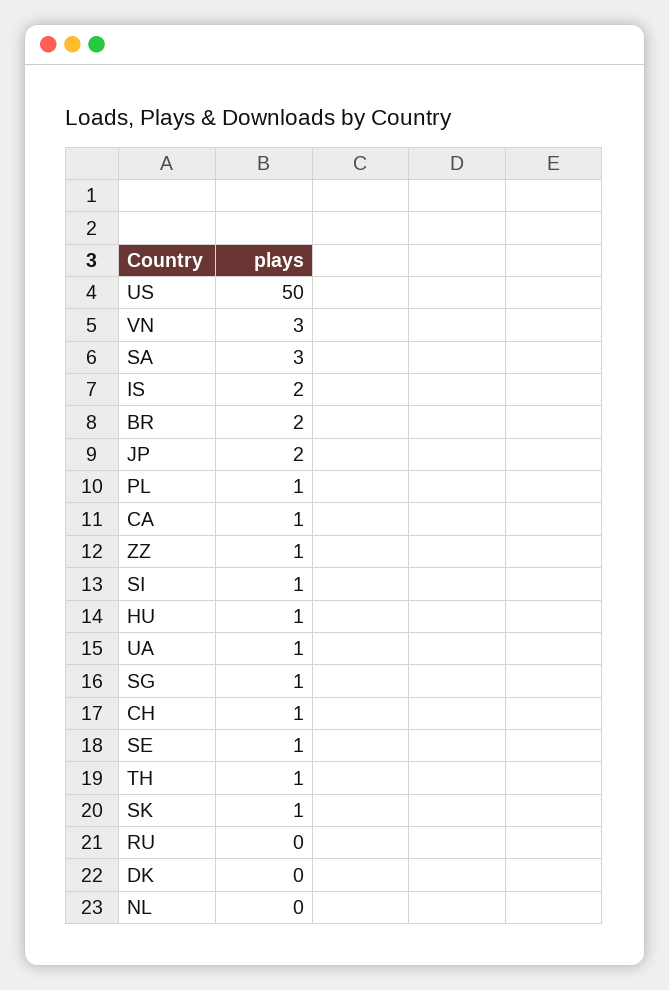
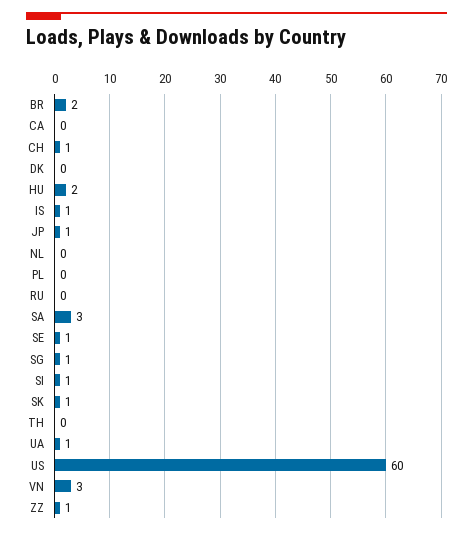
  {
-   "US": 50,
+   "US": 60,
    "VN": 3,
    "SA": 3,
-   "IS": 2,
+   "IS": 1,
    "BR": 2,
-   "JP": 2,
+   "JP": 1,
-   "PL": 1,
+   "PL": 0,
-   "CA": 1,
+   "CA": 0,
    "ZZ": 1,
    "SI": 1,
-   "HU": 1,
+   "HU": 2,
    "UA": 1,
    "SG": 1,
    "CH": 1,
    "SE": 1,
-   "TH": 1,
+   "TH": 0,
    "SK": 1,
    "RU": 0,
    "DK": 0,
    "NL": 0
  }

